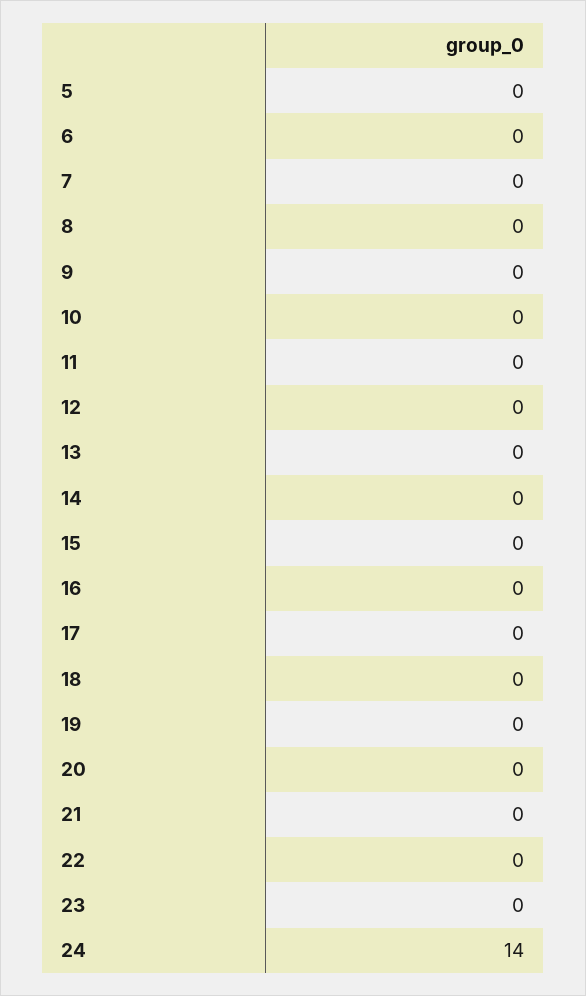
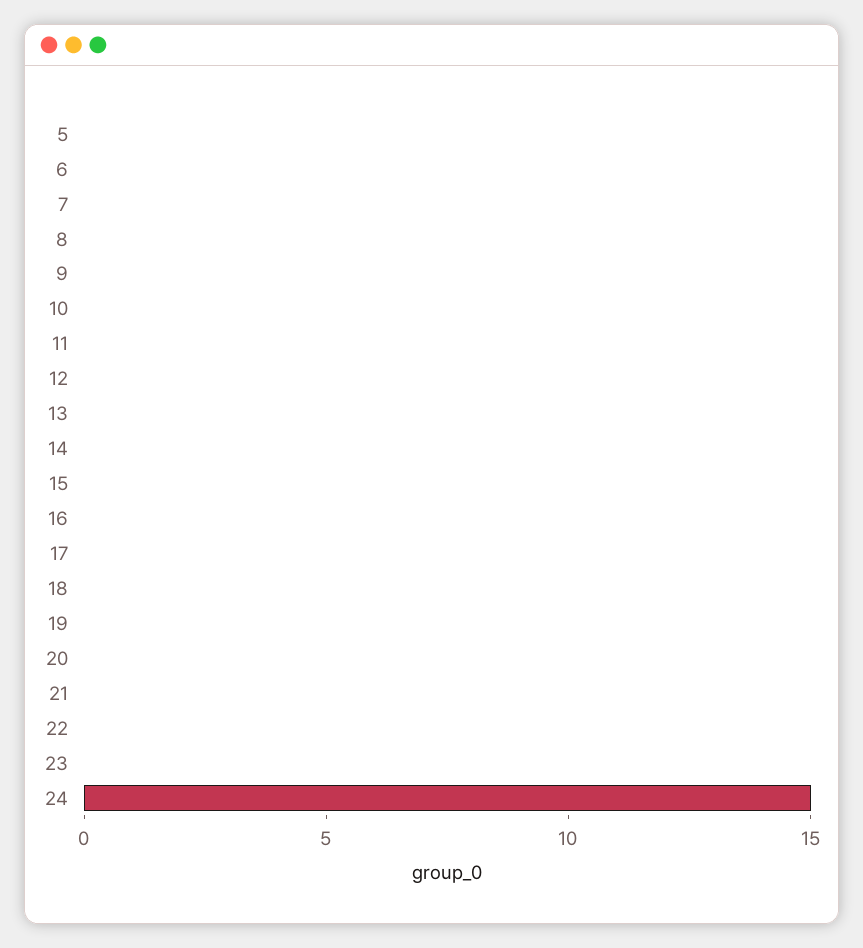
  {
    "5": 0,
    "6": 0,
    "7": 0,
    "8": 0,
    "9": 0,
    "10": 0,
    "11": 0,
    "12": 0,
    "13": 0,
    "14": 0,
    "15": 0,
    "16": 0,
    "17": 0,
    "18": 0,
    "19": 0,
    "20": 0,
    "21": 0,
    "22": 0,
    "23": 0,
-   "24": 14
+   "24": 15
  }

